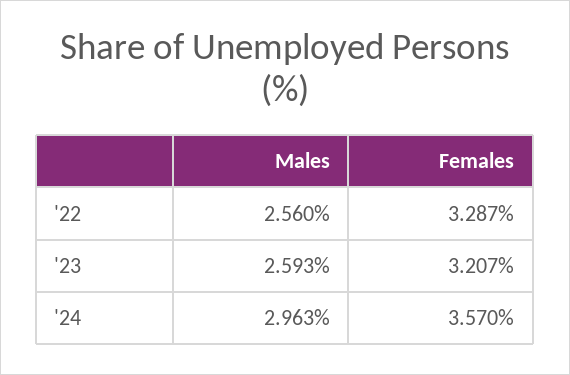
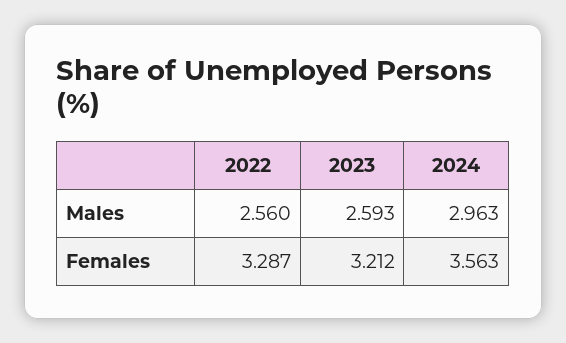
  {
    "Males": {
      "'22": 2.56,
      "'23": 2.593,
      "'24": 2.963
    },
    "Females": {
      "'22": 3.287,
-     "'23": 3.207,
+     "'23": 3.212,
-     "'24": 3.57
+     "'24": 3.563
    }
  }

